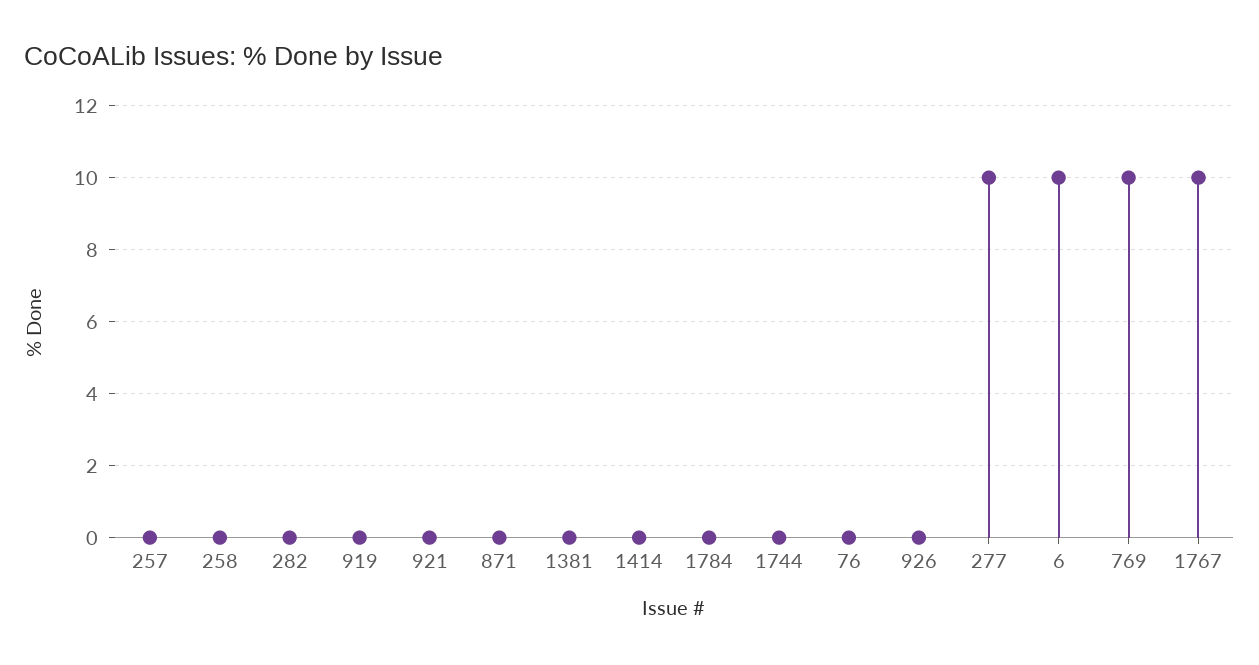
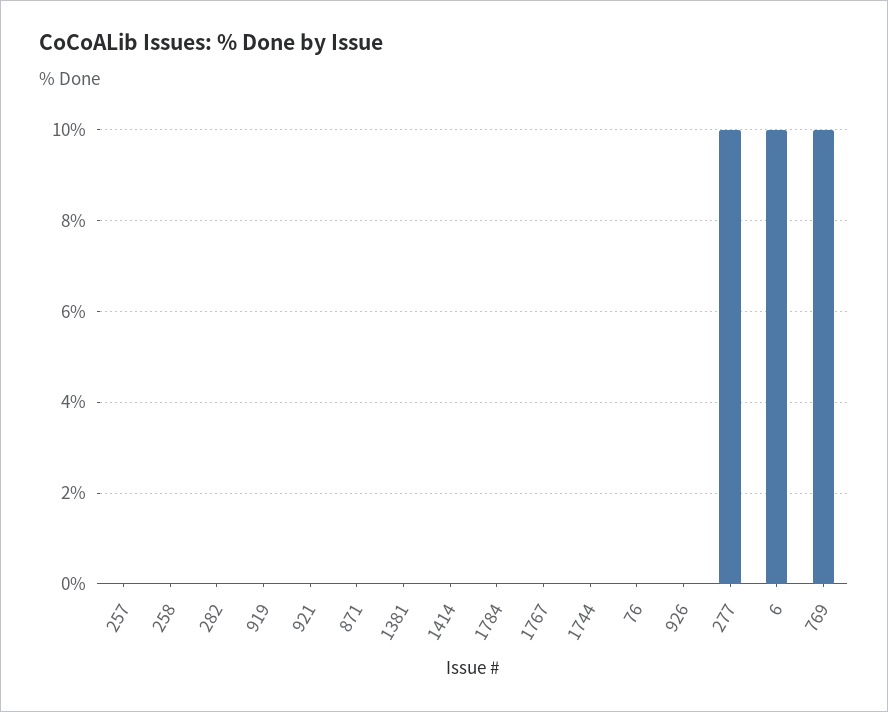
  {
    "257": 0,
    "258": 0,
    "282": 0,
    "919": 0,
    "921": 0,
    "871": 0,
    "1381": 0,
    "1414": 0,
    "1784": 0,
    "1744": 0,
    "76": 0,
    "926": 0,
    "277": 10,
    "6": 10,
    "769": 10,
-   "1767": 10
+   "1767": 0
  }

